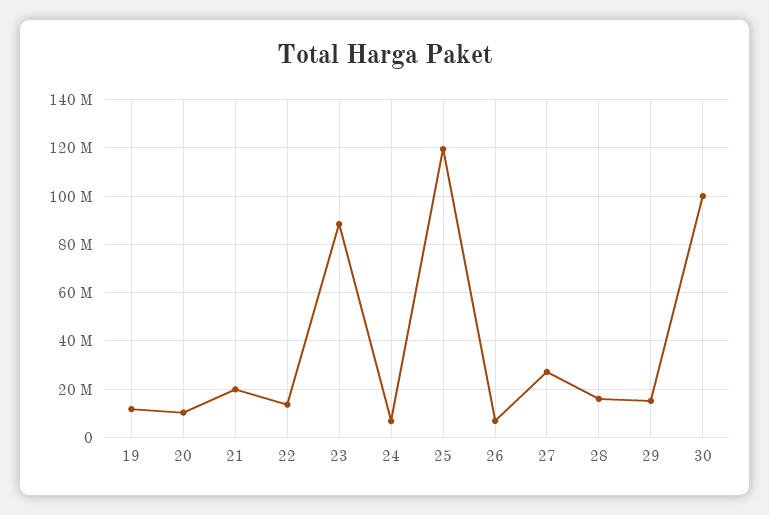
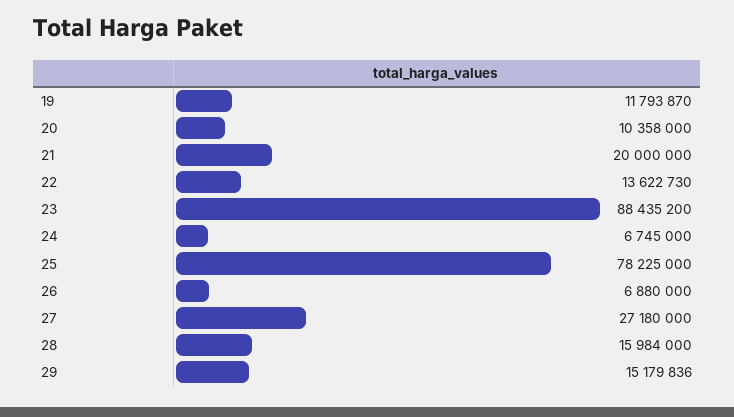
  {
    "19": 11793870,
    "20": 10358000,
    "21": 20000000,
    "22": 13622730,
    "23": 88435200,
    "24": 6745000,
-   "25": 120000000,
+   "25": 78225000,
    "26": 6880000,
    "27": 27180000,
    "28": 15984000,
-   "29": 15179836,
+   "29": 15179836
-   "30": 100000000
  }

